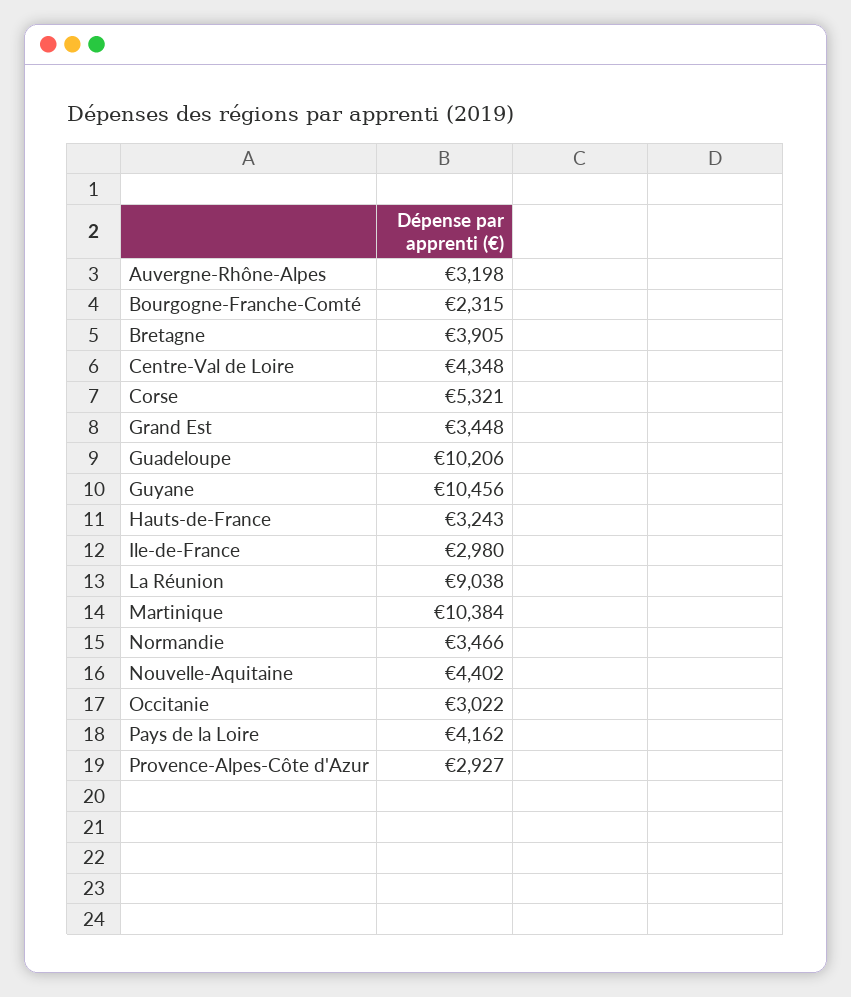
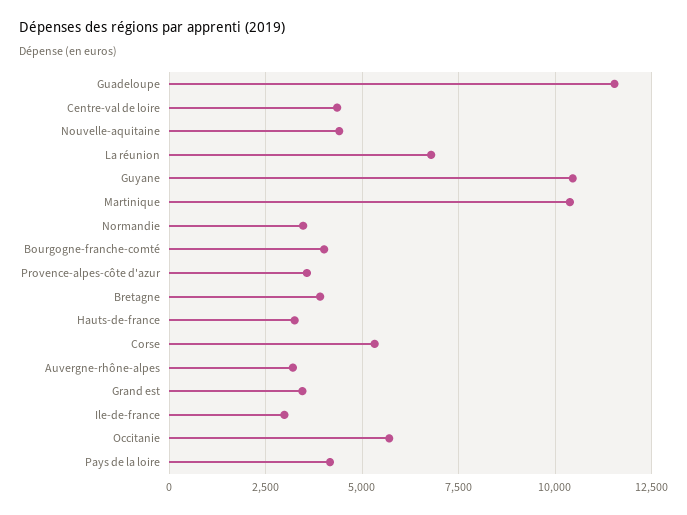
  {
    "Auvergne-Rhône-Alpes": 3198,
-   "Bourgogne-Franche-Comté": 2315,
+   "Bourgogne-Franche-Comté": 4000,
    "Bretagne": 3905,
    "Centre-Val de Loire": 4348,
    "Corse": 5321,
    "Grand Est": 3448,
-   "Guadeloupe": 10206,
+   "Guadeloupe": 11500,
    "Guyane": 10456,
    "Hauts-de-France": 3243,
    "Ile-de-France": 2980,
-   "La Réunion": 9038,
+   "La Réunion": 6750,
    "Martinique": 10384,
    "Normandie": 3466,
    "Nouvelle-Aquitaine": 4402,
-   "Occitanie": 3022,
+   "Occitanie": 5750,
    "Pays de la Loire": 4162,
-   "Provence-Alpes-Côte d'Azur": 2927
+   "Provence-Alpes-Côte d'Azur": 3500
  }

